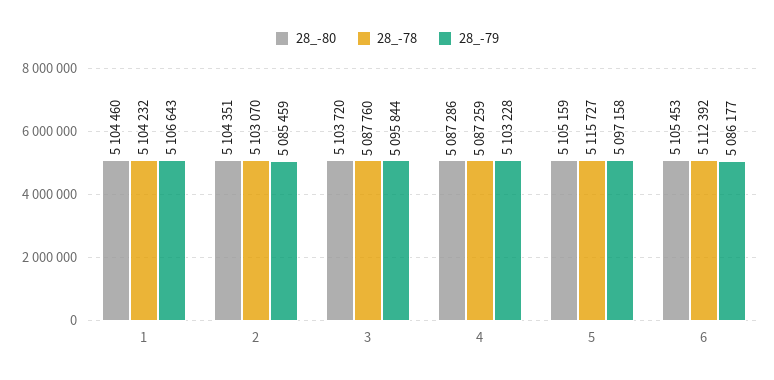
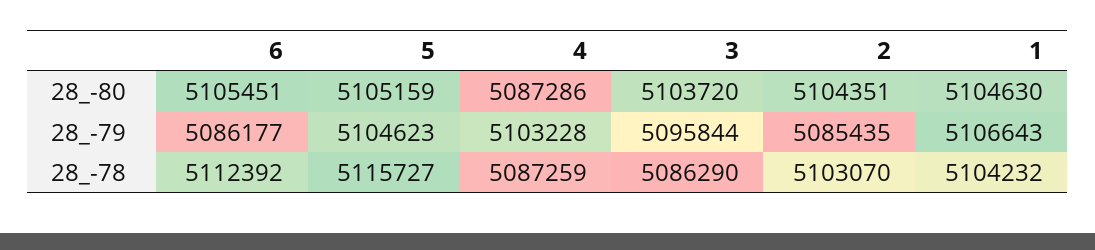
  {
    "28_-80": {
-     "1": 5104460,
+     "1": 5104630,
      "2": 5104351,
      "3": 5103720,
      "4": 5087286,
      "5": 5105159,
-     "6": 5105453
+     "6": 5105451
    },
    "28_-78": {
      "1": 5104232,
      "2": 5103070,
-     "3": 5087760,
+     "3": 5086290,
      "4": 5087259,
      "5": 5115727,
      "6": 5112392
    },
    "28_-79": {
      "1": 5106643,
-     "2": 5085459,
+     "2": 5085435,
      "3": 5095844,
      "4": 5103228,
-     "5": 5097158,
+     "5": 5104623,
      "6": 5086177
    }
  }

